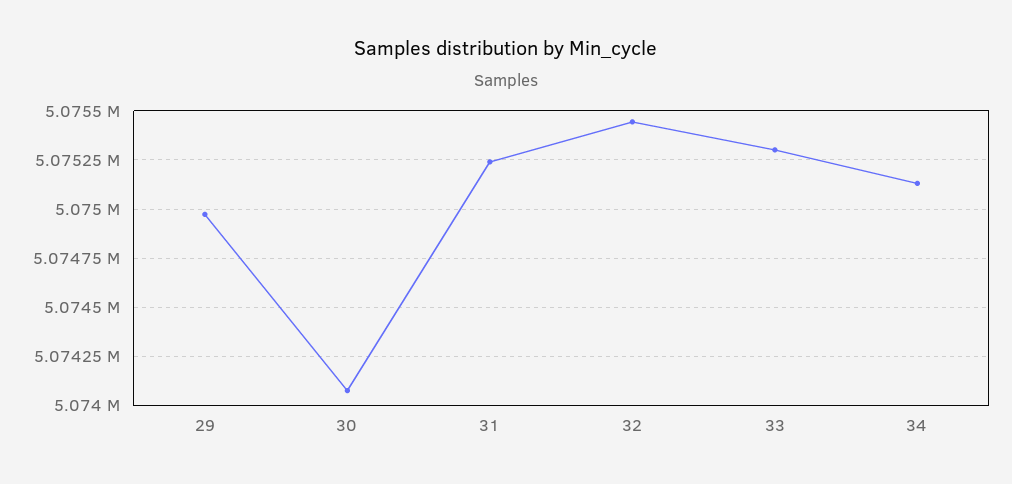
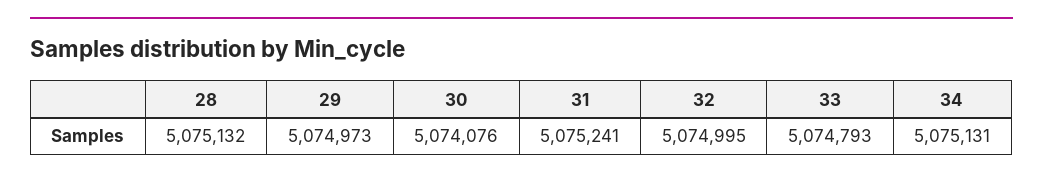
  {
    "29": 5074973,
    "30": 5074076,
    "31": 5075241,
-   "32": 5075450,
+   "32": 5074995,
-   "33": 5075300,
+   "33": 5074793,
-   "34": 5075131
+   "34": 5075131,
+   "28": 5075132
  }

